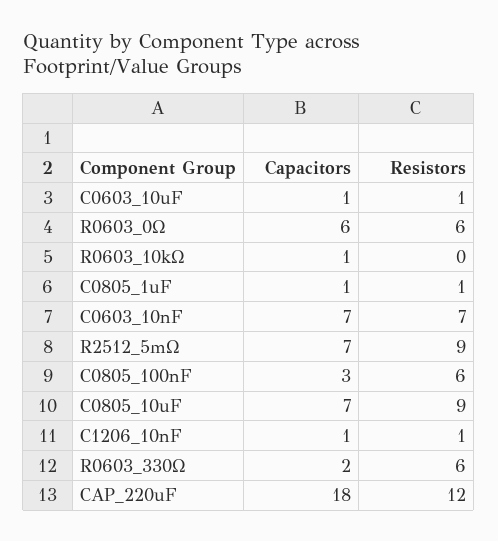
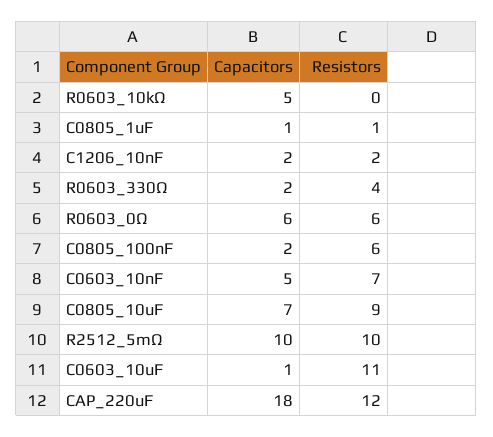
  {
    "Capacitors": {
      "C0603_10uF": 1,
      "R0603_0Ω": 6,
-     "R0603_10kΩ": 1,
+     "R0603_10kΩ": 5,
      "C0805_1uF": 1,
-     "C0603_10nF": 7,
+     "C0603_10nF": 5,
-     "R2512_5mΩ": 7,
+     "R2512_5mΩ": 10,
-     "C0805_100nF": 3,
+     "C0805_100nF": 2,
      "C0805_10uF": 7,
-     "C1206_10nF": 1,
+     "C1206_10nF": 2,
      "R0603_330Ω": 2,
      "CAP_220uF": 18
    },
    "Resistors": {
-     "C0603_10uF": 1,
+     "C0603_10uF": 11,
      "R0603_0Ω": 6,
      "R0603_10kΩ": 0,
      "C0805_1uF": 1,
      "C0603_10nF": 7,
-     "R2512_5mΩ": 9,
+     "R2512_5mΩ": 10,
      "C0805_100nF": 6,
      "C0805_10uF": 9,
-     "C1206_10nF": 1,
+     "C1206_10nF": 2,
-     "R0603_330Ω": 6,
+     "R0603_330Ω": 4,
      "CAP_220uF": 12
    }
  }

